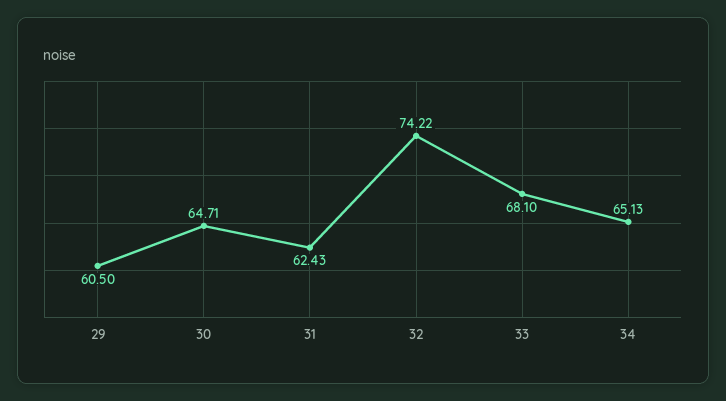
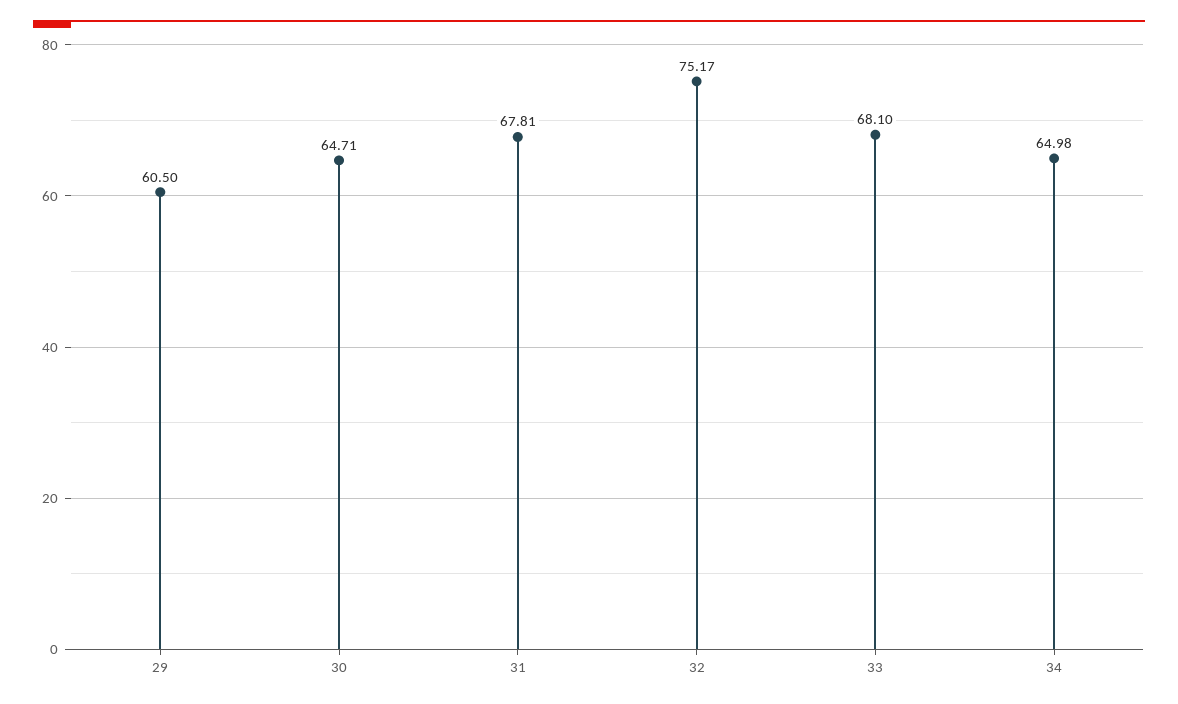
  {
    "29": 60.5,
    "30": 64.71,
-   "31": 62.43,
+   "31": 67.81,
-   "32": 74.22,
+   "32": 75.17,
    "33": 68.1,
-   "34": 65.13
+   "34": 64.98
  }

